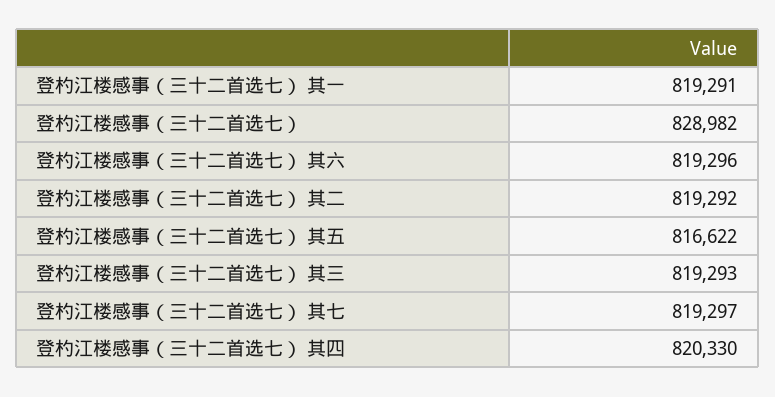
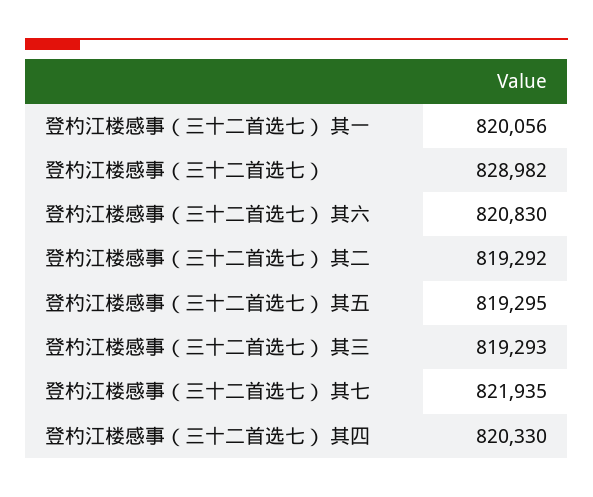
  {
-   "登杓江楼感事（三十二首选七） 其一": 819291,
+   "登杓江楼感事（三十二首选七） 其一": 820056,
    "登杓江楼感事（三十二首选七）": 828982,
-   "登杓江楼感事（三十二首选七） 其六": 819296,
+   "登杓江楼感事（三十二首选七） 其六": 820830,
    "登杓江楼感事（三十二首选七） 其二": 819292,
-   "登杓江楼感事（三十二首选七） 其五": 816622,
+   "登杓江楼感事（三十二首选七） 其五": 819295,
    "登杓江楼感事（三十二首选七） 其三": 819293,
-   "登杓江楼感事（三十二首选七） 其七": 819297,
+   "登杓江楼感事（三十二首选七） 其七": 821935,
    "登杓江楼感事（三十二首选七） 其四": 820330
  }

